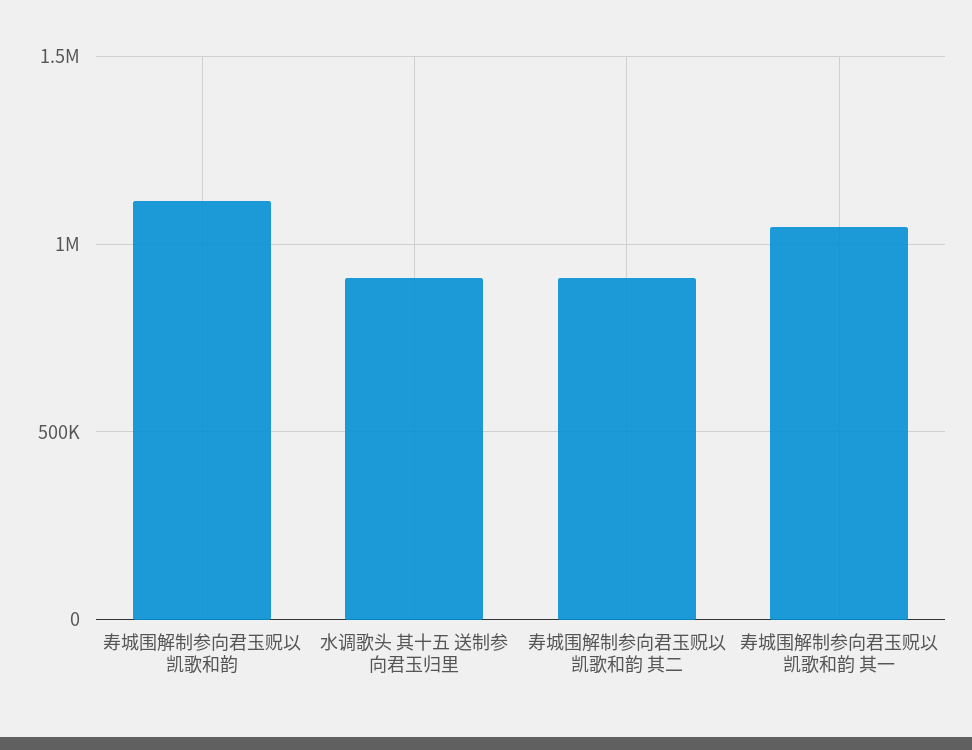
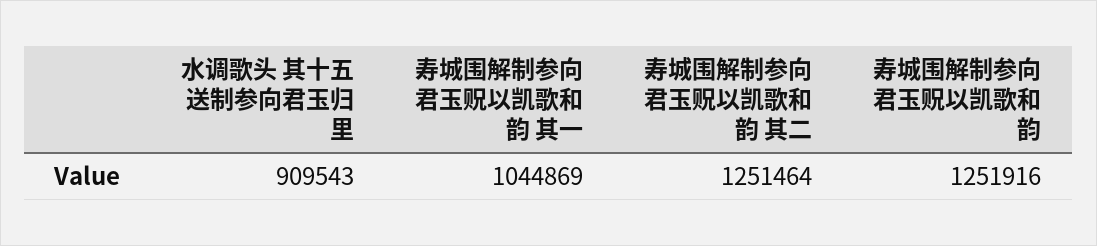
  {
-   "寿城围解制参向君玉贶以凯歌和韵": 1100000,
+   "寿城围解制参向君玉贶以凯歌和韵": 1251916,
    "水调歌头 其十五 送制参向君玉归里": 909543,
-   "寿城围解制参向君玉贶以凯歌和韵 其二": 900000,
+   "寿城围解制参向君玉贶以凯歌和韵 其二": 1251464,
    "寿城围解制参向君玉贶以凯歌和韵 其一": 1044869
  }

